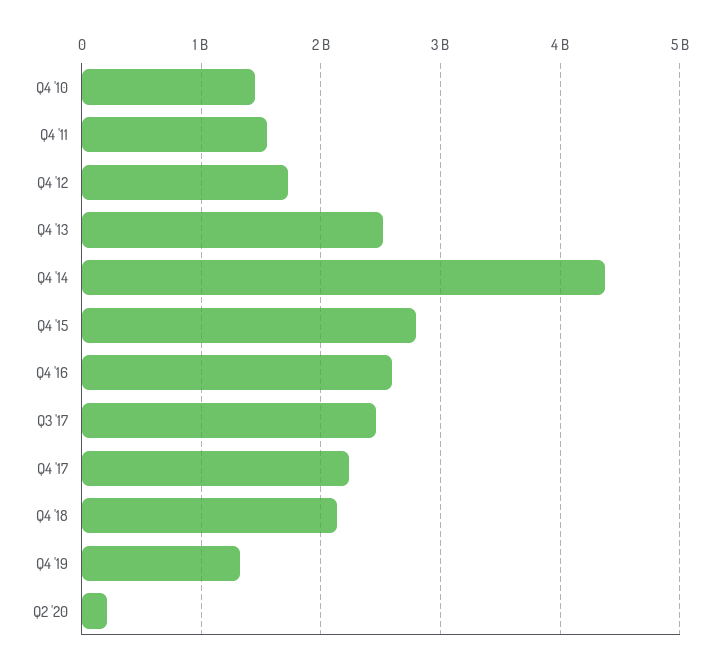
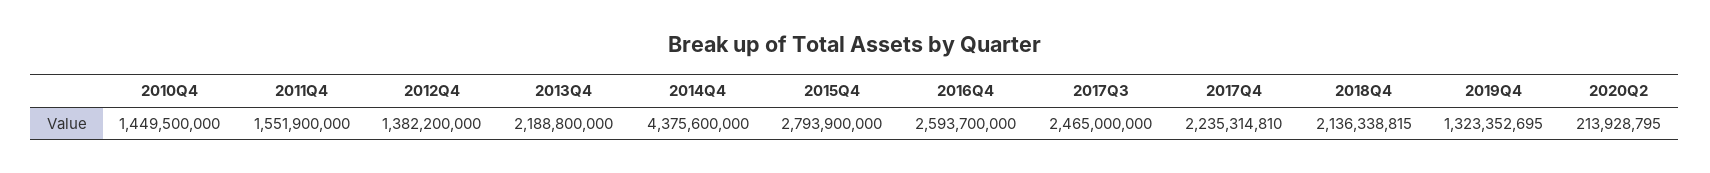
  {
    "Q4 '10": 1449500000,
    "Q4 '11": 1551900000,
-   "Q4 '12": 1700000000,
+   "Q4 '12": 1382200000,
-   "Q4 '13": 2500000000,
+   "Q4 '13": 2188800000,
    "Q4 '14": 4375600000,
    "Q4 '15": 2793900000,
    "Q4 '16": 2593700000,
    "Q3 '17": 2465000000,
    "Q4 '17": 2235314810,
    "Q4 '18": 2136338815,
    "Q4 '19": 1323352695,
    "Q2 '20": 213928795
  }

